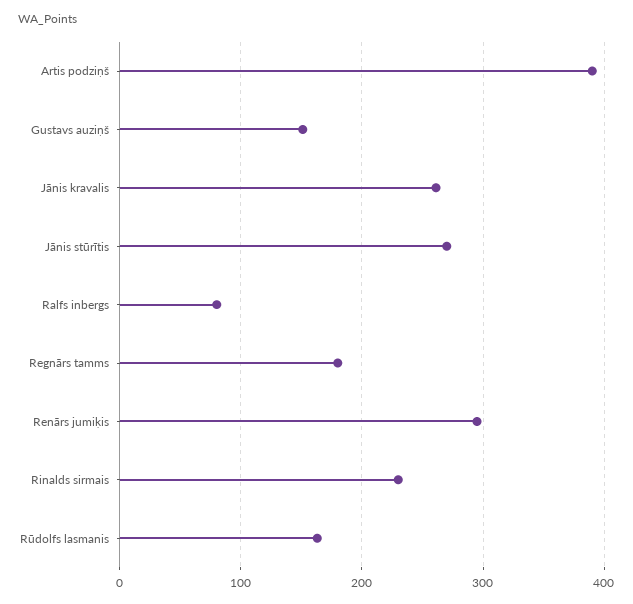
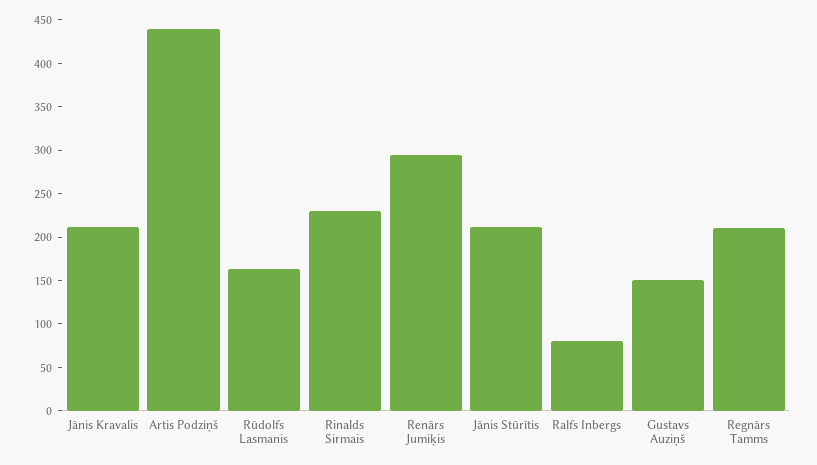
  {
-   "Artis podziņš": 390,
+   "Artis podziņš": 440,
    "Gustavs auziņš": 150,
-   "Jānis kravalis": 260,
+   "Jānis kravalis": 210,
-   "Jānis stūrītis": 270,
+   "Jānis stūrītis": 210,
    "Ralfs inbergs": 80,
-   "Regnārs tamms": 180,
+   "Regnārs tamms": 210,
    "Renārs jumiķis": 300,
    "Rinalds sirmais": 230,
    "Rūdolfs lasmanis": 160
  }

